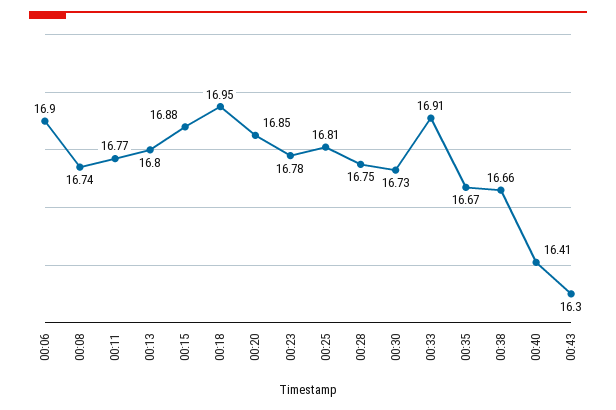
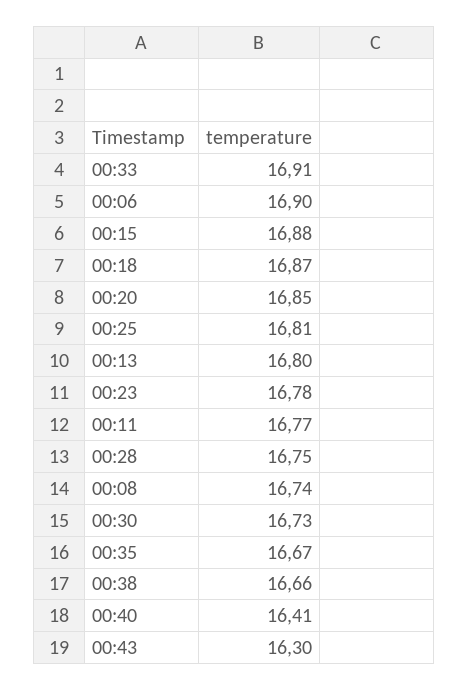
  {
    "00:06": 16.9,
    "00:08": 16.74,
    "00:11": 16.77,
    "00:13": 16.8,
    "00:15": 16.88,
-   "00:18": 16.95,
+   "00:18": 16.87,
    "00:20": 16.85,
    "00:23": 16.78,
    "00:25": 16.81,
    "00:28": 16.75,
    "00:30": 16.73,
    "00:33": 16.91,
    "00:35": 16.67,
    "00:38": 16.66,
    "00:40": 16.41,
    "00:43": 16.3
  }

